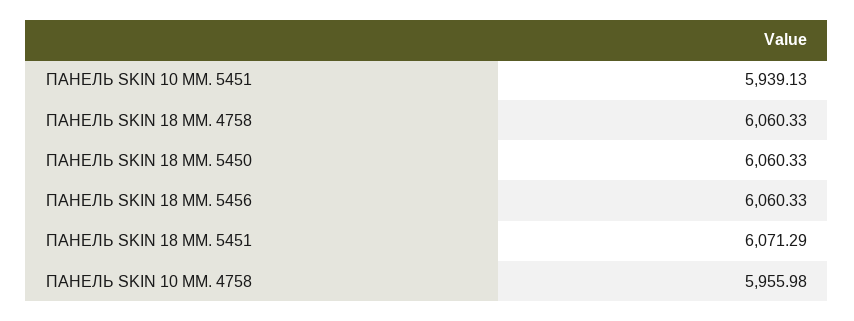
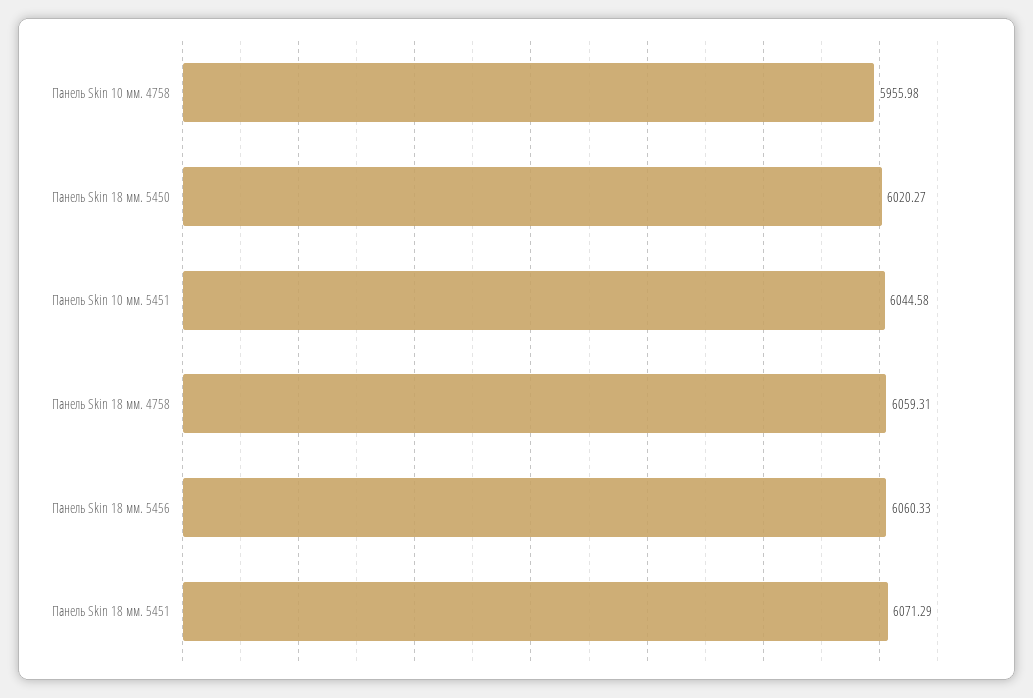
  {
-   "ПАНЕЛЬ SKIN 10 ММ. 5451": 5939.13,
+   "ПАНЕЛЬ SKIN 10 ММ. 5451": 6044.58,
-   "ПАНЕЛЬ SKIN 18 ММ. 4758": 6060.33,
+   "ПАНЕЛЬ SKIN 18 ММ. 4758": 6059.31,
-   "ПАНЕЛЬ SKIN 18 ММ. 5450": 6060.33,
+   "ПАНЕЛЬ SKIN 18 ММ. 5450": 6020.27,
    "ПАНЕЛЬ SKIN 18 ММ. 5456": 6060.33,
    "ПАНЕЛЬ SKIN 18 ММ. 5451": 6071.29,
    "ПАНЕЛЬ SKIN 10 ММ. 4758": 5955.98
  }

